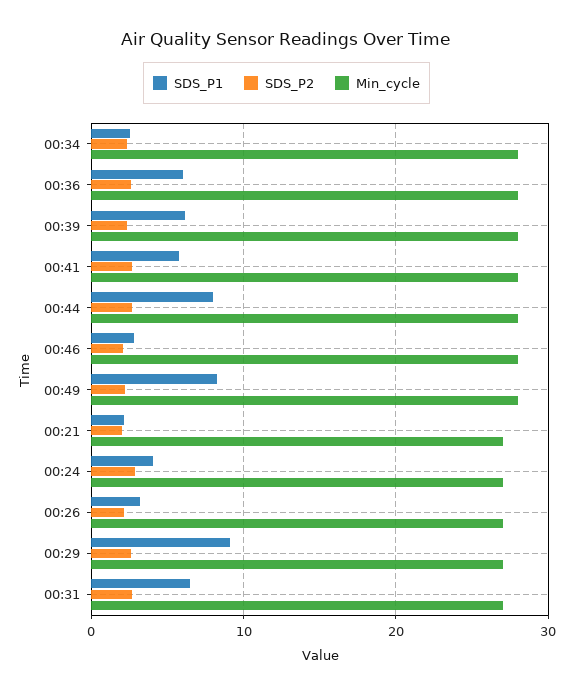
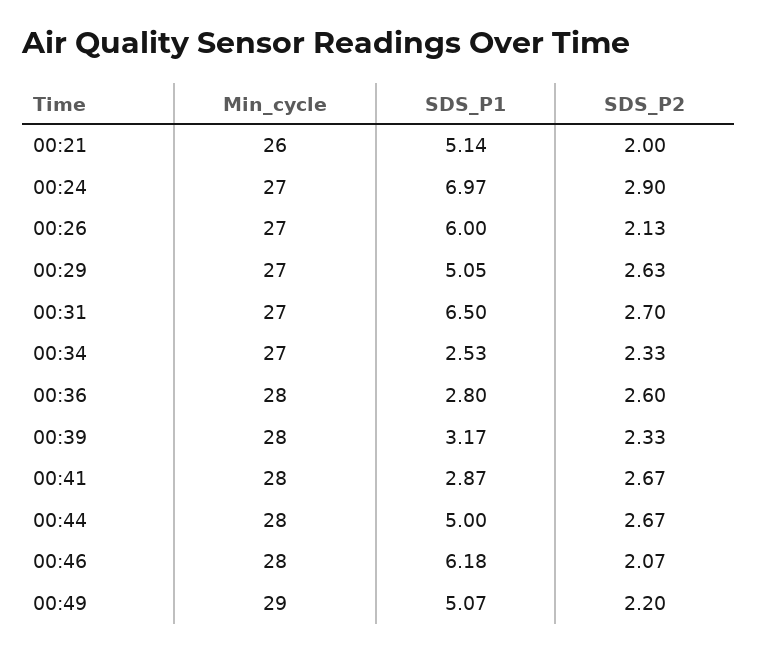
  {
    "SDS_P1": {
      "00:34": 2.53,
-     "00:36": 6,
+     "00:36": 2.8,
-     "00:39": 6,
+     "00:39": 3.17,
-     "00:41": 6,
+     "00:41": 2.87,
-     "00:44": 8,
+     "00:44": 5,
-     "00:46": 3,
+     "00:46": 6.18,
-     "00:49": 8,
+     "00:49": 5.07,
-     "00:21": 2,
+     "00:21": 5.14,
-     "00:24": 4,
+     "00:24": 6.97,
-     "00:26": 3,
+     "00:26": 6,
-     "00:29": 9,
+     "00:29": 5.05,
      "00:31": 6.5
    },
    "SDS_P2": {
      "00:34": 2.33,
      "00:36": 2.6,
      "00:39": 2.33,
      "00:41": 2.67,
      "00:44": 2.67,
      "00:46": 2.07,
      "00:49": 2.2,
      "00:21": 2,
      "00:24": 2.9,
      "00:26": 2.13,
      "00:29": 2.63,
      "00:31": 2.7
    },
    "Min_cycle": {
-     "00:34": 28,
+     "00:34": 27,
      "00:36": 28,
      "00:39": 28,
      "00:41": 28,
      "00:44": 28,
      "00:46": 28,
-     "00:49": 28,
+     "00:49": 29,
-     "00:21": 27,
+     "00:21": 26,
      "00:24": 27,
      "00:26": 27,
      "00:29": 27,
      "00:31": 27
    }
  }

